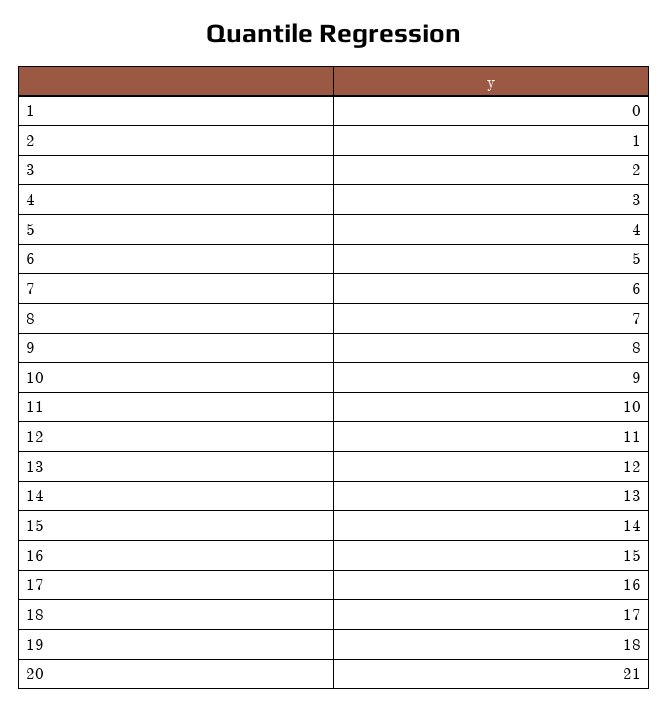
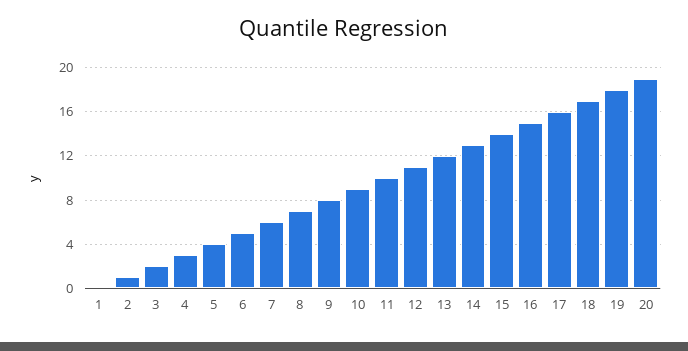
  {
    "1": 0,
    "2": 1,
    "3": 2,
    "4": 3,
    "5": 4,
    "6": 5,
    "7": 6,
    "8": 7,
    "9": 8,
    "10": 9,
    "11": 10,
    "12": 11,
    "13": 12,
    "14": 13,
    "15": 14,
    "16": 15,
    "17": 16,
    "18": 17,
    "19": 18,
-   "20": 21
+   "20": 19
  }

